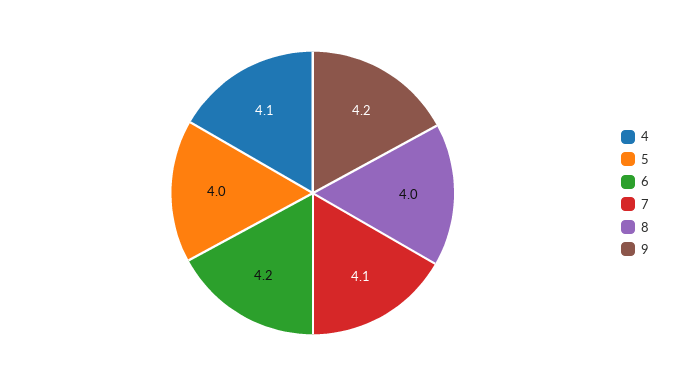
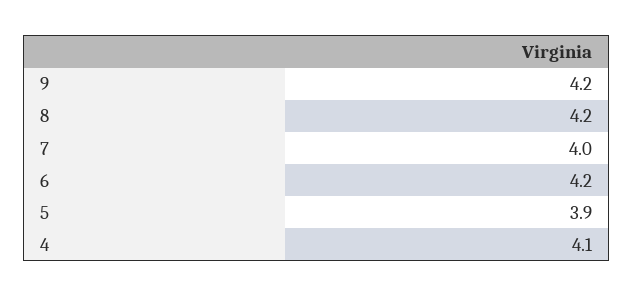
  {
    "4": 4.1,
-   "5": 4,
+   "5": 3.9,
    "6": 4.2,
-   "7": 4.1,
+   "7": 4,
-   "8": 4,
+   "8": 4.2,
    "9": 4.2
  }

